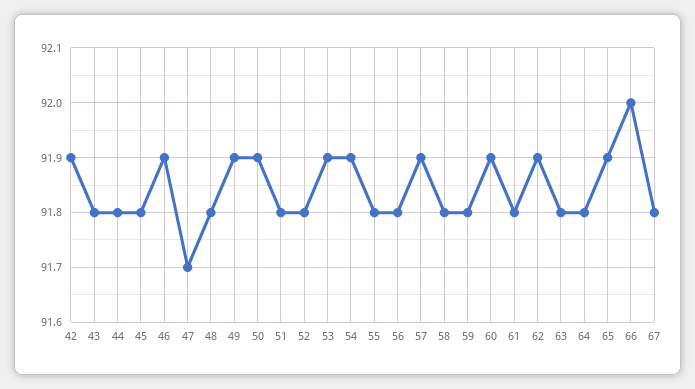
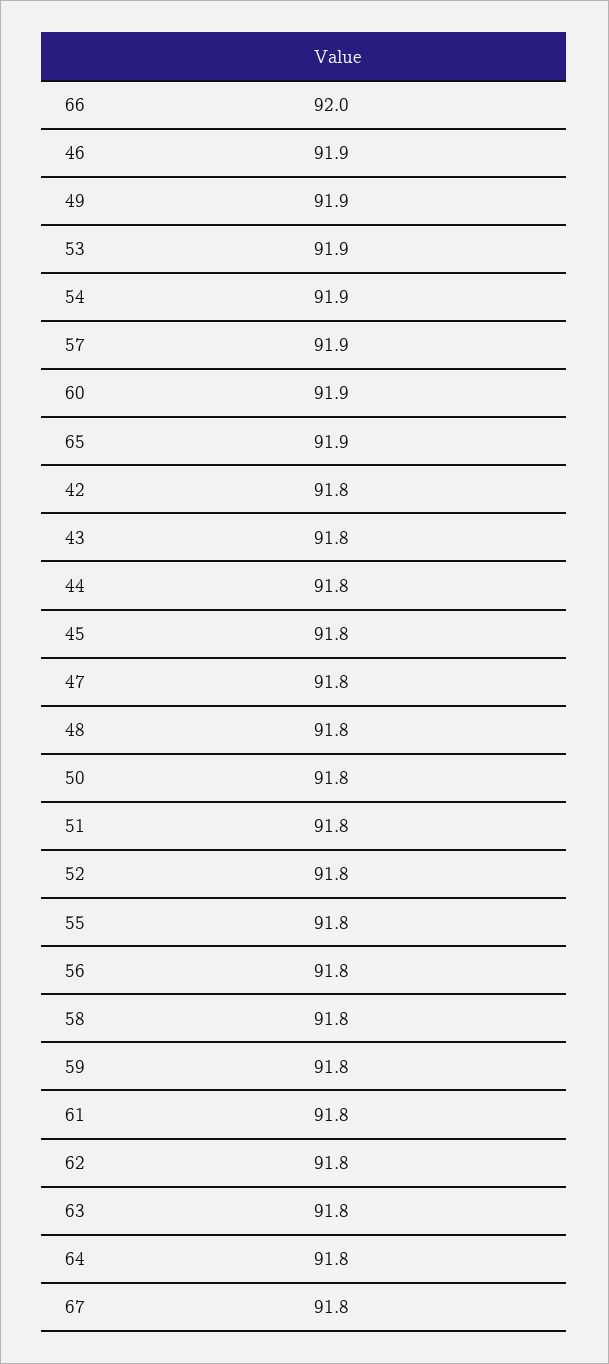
  {
-   "42": 91.9,
+   "42": 91.8,
    "43": 91.8,
    "44": 91.8,
    "45": 91.8,
    "46": 91.9,
-   "47": 91.7,
+   "47": 91.8,
    "48": 91.8,
    "49": 91.9,
-   "50": 91.9,
+   "50": 91.8,
    "51": 91.8,
    "52": 91.8,
    "53": 91.9,
    "54": 91.9,
    "55": 91.8,
    "56": 91.8,
    "57": 91.9,
    "58": 91.8,
    "59": 91.8,
    "60": 91.9,
    "61": 91.8,
-   "62": 91.9,
+   "62": 91.8,
    "63": 91.8,
    "64": 91.8,
    "65": 91.9,
    "66": 92,
    "67": 91.8
  }

